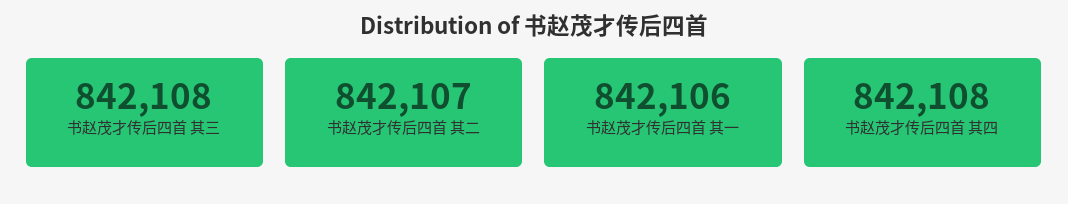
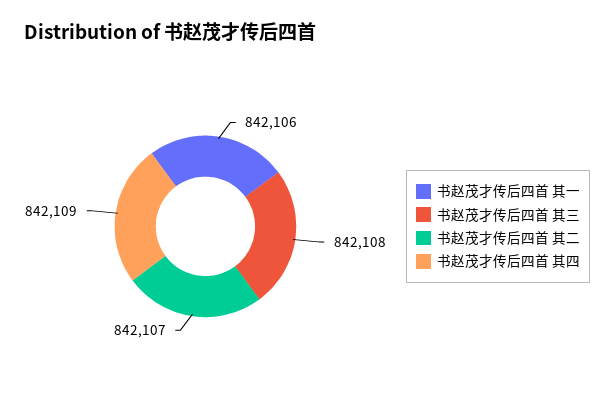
  {
    "书赵茂才传后四首 其三": 842108,
    "书赵茂才传后四首 其二": 842107,
    "书赵茂才传后四首 其一": 842106,
-   "书赵茂才传后四首 其四": 842108
+   "书赵茂才传后四首 其四": 842109
  }

